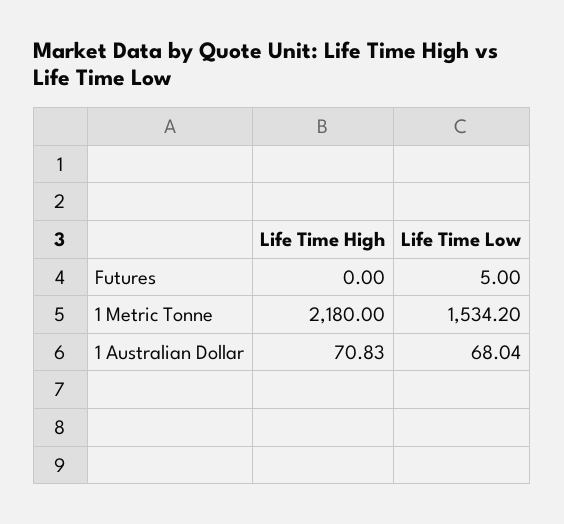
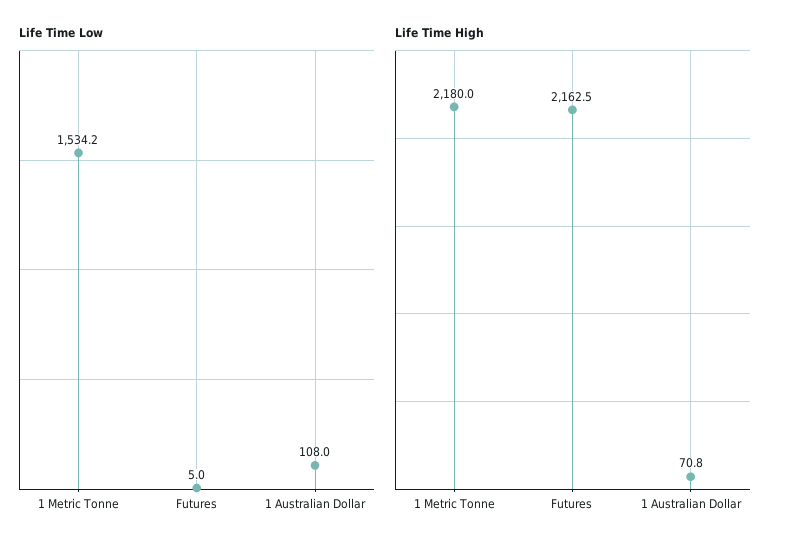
  {
    "Life Time High": {
-     "Futures": 0,
+     "Futures": 2162.5,
      "1 Metric Tonne": 2180,
      "1 Australian Dollar": 70.83
    },
    "Life Time Low": {
      "Futures": 5,
      "1 Metric Tonne": 1534.2,
-     "1 Australian Dollar": 68.04
+     "1 Australian Dollar": 108
    }
  }

